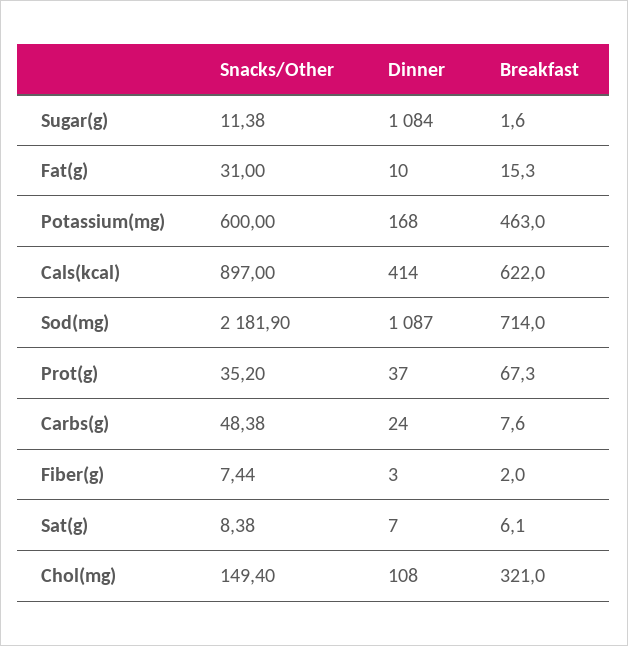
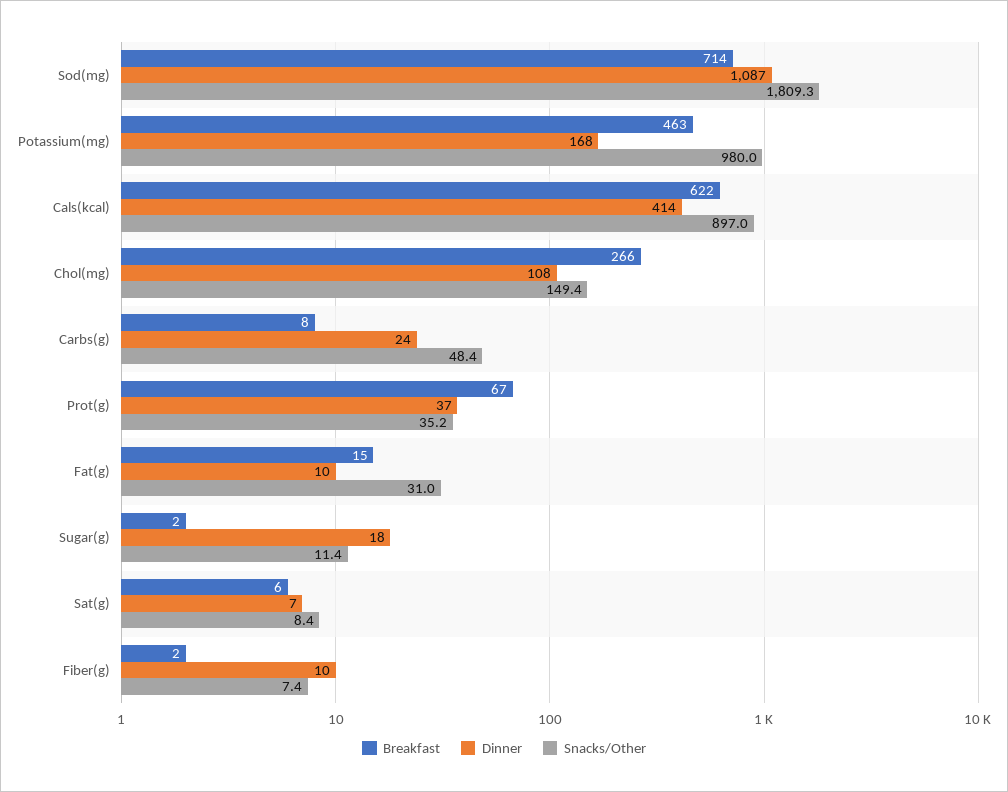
  {
    "Snacks/Other": {
      "Sugar(g)": 11.38,
      "Fat(g)": 31,
-     "Potassium(mg)": 600,
+     "Potassium(mg)": 980,
      "Cals(kcal)": 897,
-     "Sod(mg)": 2181.9,
+     "Sod(mg)": 1809.3,
      "Prot(g)": 35.2,
      "Carbs(g)": 48.38,
      "Fiber(g)": 7.44,
      "Sat(g)": 8.38,
      "Chol(mg)": 149.4
    },
    "Dinner": {
-     "Sugar(g)": 1084,
+     "Sugar(g)": 18,
      "Fat(g)": 10,
      "Potassium(mg)": 168,
      "Cals(kcal)": 414,
      "Sod(mg)": 1087,
      "Prot(g)": 37,
      "Carbs(g)": 24,
-     "Fiber(g)": 3,
+     "Fiber(g)": 10,
      "Sat(g)": 7,
      "Chol(mg)": 108
    },
    "Breakfast": {
      "Sugar(g)": 1.6,
      "Fat(g)": 15.3,
      "Potassium(mg)": 463,
      "Cals(kcal)": 622,
      "Sod(mg)": 714,
      "Prot(g)": 67.3,
      "Carbs(g)": 7.6,
      "Fiber(g)": 2,
      "Sat(g)": 6.1,
-     "Chol(mg)": 321
+     "Chol(mg)": 266
    }
  }

